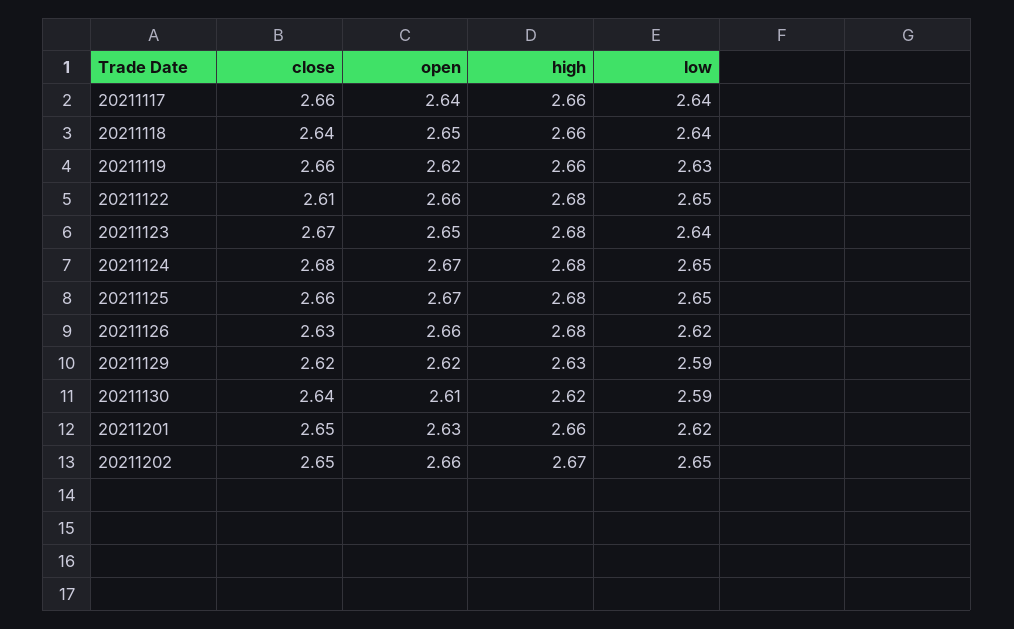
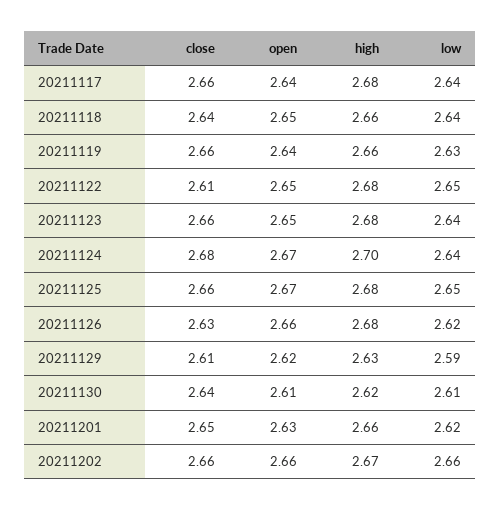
  {
    "close": {
      "20211117": 2.66,
      "20211118": 2.64,
      "20211119": 2.66,
      "20211122": 2.61,
-     "20211123": 2.67,
+     "20211123": 2.66,
      "20211124": 2.68,
      "20211125": 2.66,
      "20211126": 2.63,
-     "20211129": 2.62,
+     "20211129": 2.61,
      "20211130": 2.64,
      "20211201": 2.65,
-     "20211202": 2.65
+     "20211202": 2.66
    },
    "open": {
      "20211117": 2.64,
      "20211118": 2.65,
-     "20211119": 2.62,
+     "20211119": 2.64,
-     "20211122": 2.66,
+     "20211122": 2.65,
      "20211123": 2.65,
      "20211124": 2.67,
      "20211125": 2.67,
      "20211126": 2.66,
      "20211129": 2.62,
      "20211130": 2.61,
      "20211201": 2.63,
      "20211202": 2.66
    },
    "high": {
-     "20211117": 2.66,
+     "20211117": 2.68,
      "20211118": 2.66,
      "20211119": 2.66,
      "20211122": 2.68,
      "20211123": 2.68,
-     "20211124": 2.68,
+     "20211124": 2.7,
      "20211125": 2.68,
      "20211126": 2.68,
      "20211129": 2.63,
      "20211130": 2.62,
      "20211201": 2.66,
      "20211202": 2.67
    },
    "low": {
      "20211117": 2.64,
      "20211118": 2.64,
      "20211119": 2.63,
      "20211122": 2.65,
      "20211123": 2.64,
-     "20211124": 2.65,
+     "20211124": 2.64,
      "20211125": 2.65,
      "20211126": 2.62,
      "20211129": 2.59,
-     "20211130": 2.59,
+     "20211130": 2.61,
      "20211201": 2.62,
-     "20211202": 2.65
+     "20211202": 2.66
    }
  }

